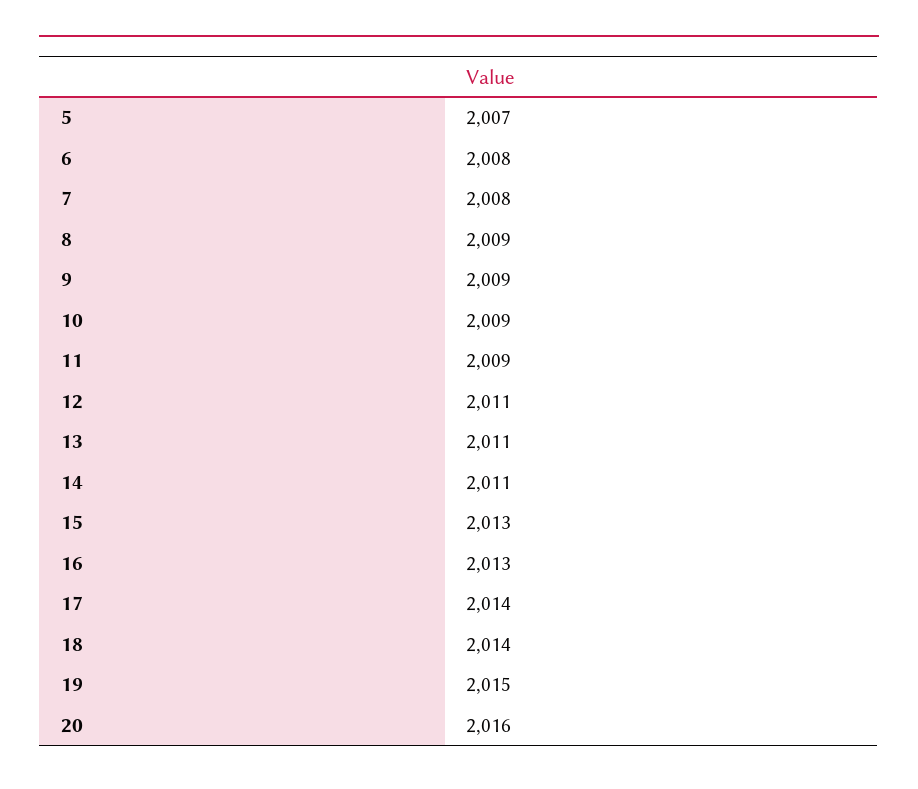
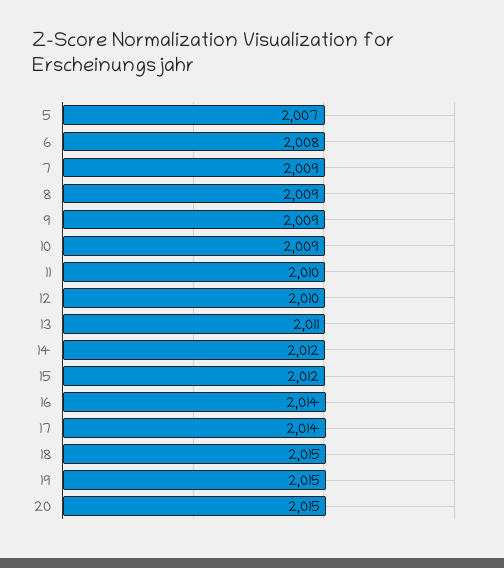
  {
    "5": 2007,
    "6": 2008,
-   "7": 2008,
+   "7": 2009,
    "8": 2009,
    "9": 2009,
    "10": 2009,
-   "11": 2009,
+   "11": 2010,
-   "12": 2011,
+   "12": 2010,
    "13": 2011,
-   "14": 2011,
+   "14": 2012,
-   "15": 2013,
+   "15": 2012,
-   "16": 2013,
+   "16": 2014,
    "17": 2014,
-   "18": 2014,
+   "18": 2015,
    "19": 2015,
-   "20": 2016
+   "20": 2015
  }

